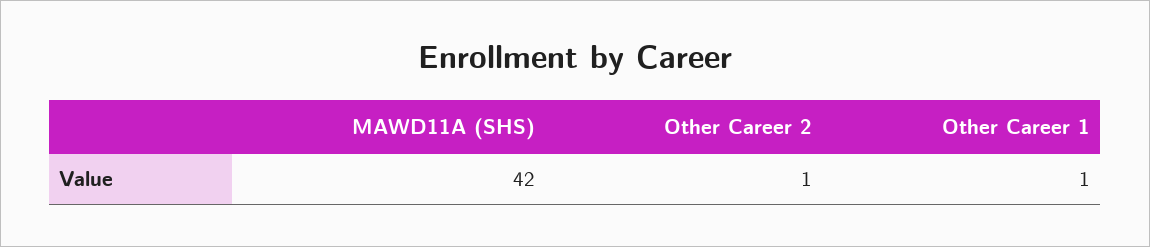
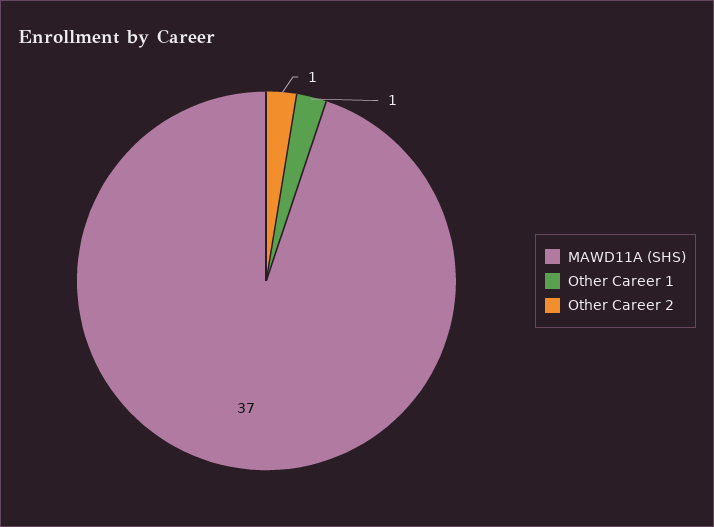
  {
-   "MAWD11A (SHS)": 42,
+   "MAWD11A (SHS)": 37,
    "Other Career 2": 1,
    "Other Career 1": 1
  }

